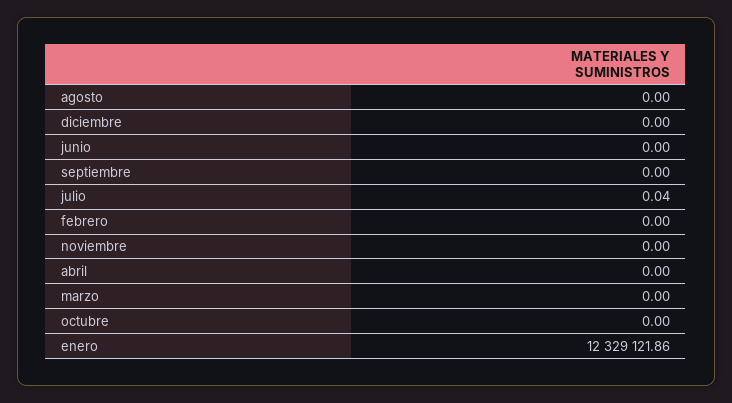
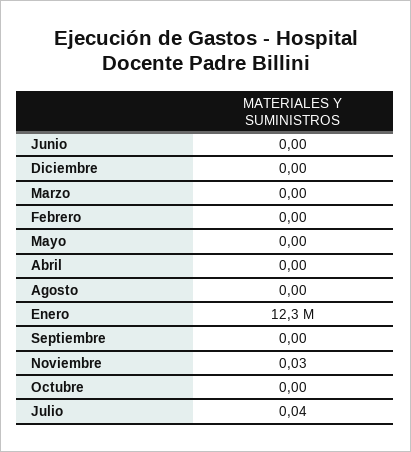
  {
    "agosto": 0,
    "diciembre": 0,
    "junio": 0,
    "septiembre": 0,
    "julio": 0.04,
    "febrero": 0,
-   "noviembre": 0,
+   "noviembre": 0.03,
    "abril": 0,
    "marzo": 0,
    "octubre": 0,
-   "enero": 12329121.86
+   "enero": 12329121.86,
+   "Mayo": 0
  }

